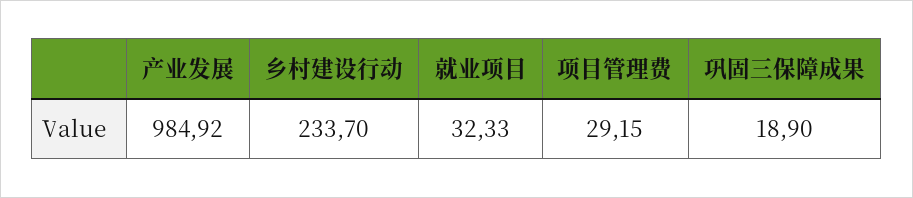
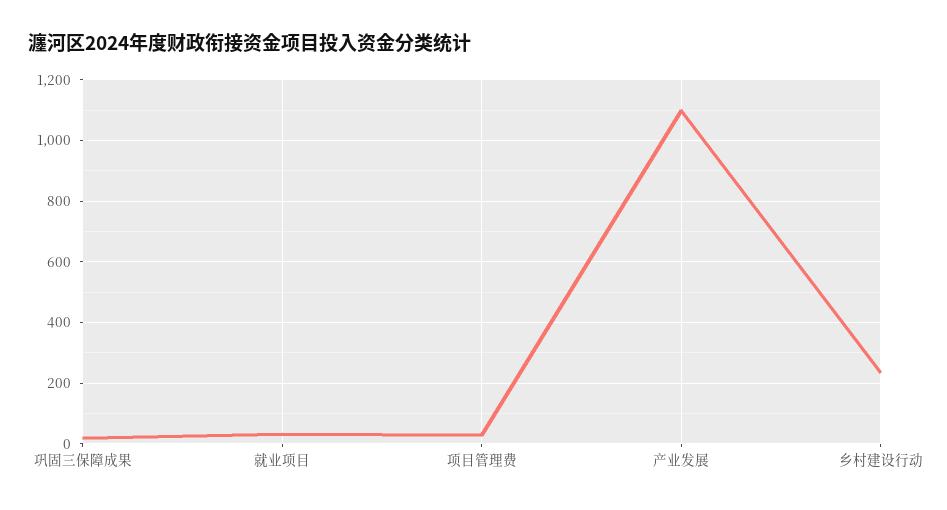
  {
-   "产业发展": 984.92,
+   "产业发展": 1100,
    "乡村建设行动": 233.7,
    "就业项目": 32.33,
    "项目管理费": 29.15,
    "巩固三保障成果": 18.9
  }

